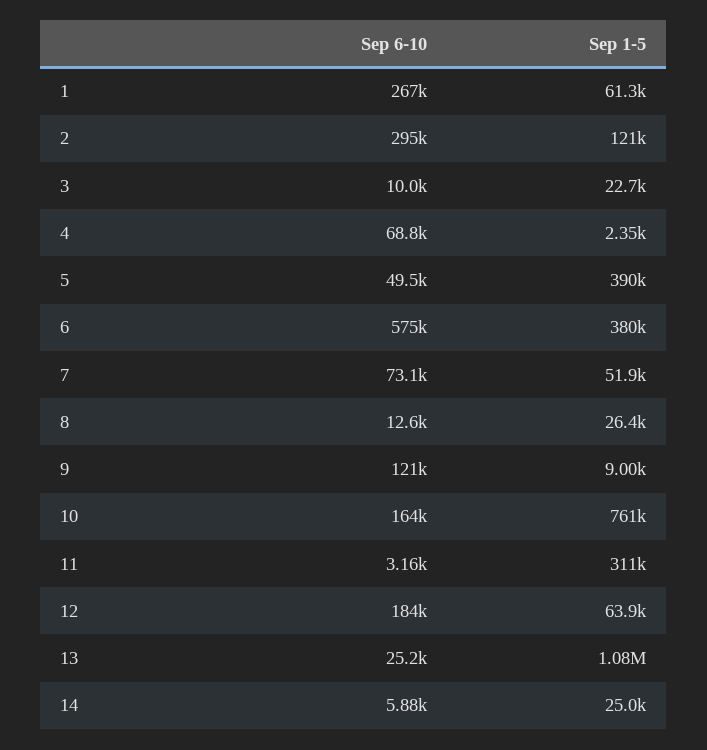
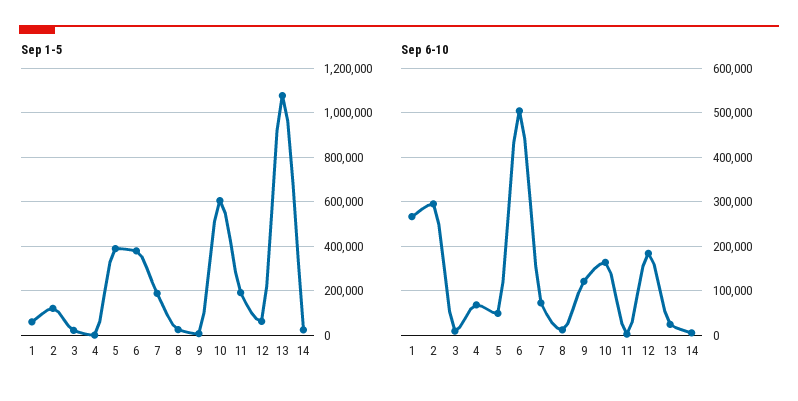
  {
    "Sep 6-10": {
      "1": 267000,
      "2": 295000,
      "3": 10000,
      "4": 68800,
      "5": 49500,
-     "6": 575000,
+     "6": 500000,
      "7": 73100,
      "8": 12600,
      "9": 121000,
      "10": 164000,
      "11": 3160,
      "12": 184000,
      "13": 25200,
      "14": 5880
    },
    "Sep 1-5": {
      "1": 61300,
      "2": 121000,
      "3": 22700,
      "4": 2350,
      "5": 390000,
      "6": 380000,
-     "7": 51900,
+     "7": 200000,
      "8": 26400,
      "9": 9000,
-     "10": 761000,
+     "10": 600000,
-     "11": 311000,
+     "11": 200000,
      "12": 63900,
      "13": 1080000,
      "14": 25000
    }
  }

